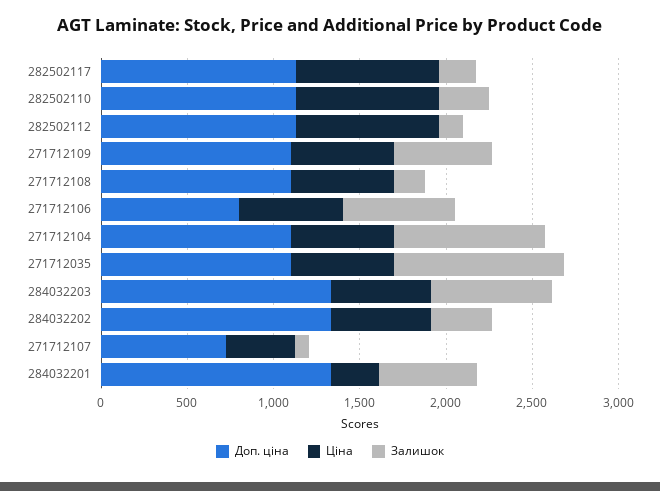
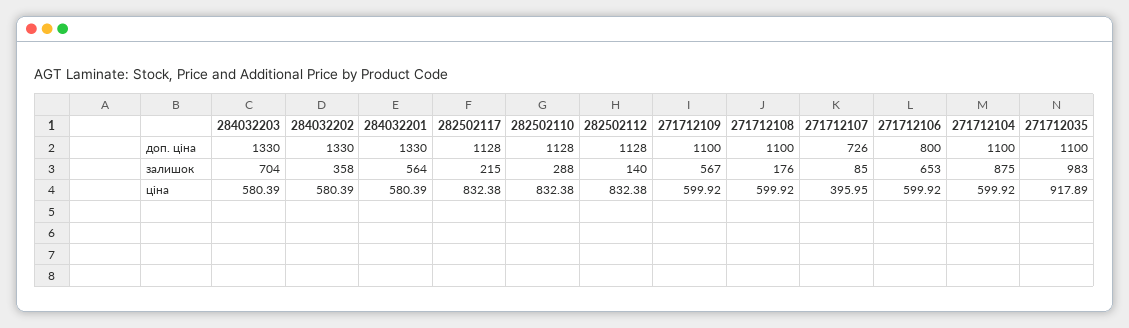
  {
    "Доп. ціна": {
      "282502117": 1128,
      "282502110": 1128,
      "282502112": 1128,
      "271712109": 1100,
      "271712108": 1100,
      "271712106": 800,
      "271712104": 1100,
      "271712035": 1100,
      "284032203": 1330,
      "284032202": 1330,
      "271712107": 726,
      "284032201": 1330
    },
    "Ціна": {
      "282502117": 832.38,
      "282502110": 832.38,
      "282502112": 832.38,
      "271712109": 599.92,
      "271712108": 599.92,
      "271712106": 599.92,
      "271712104": 599.92,
-     "271712035": 600,
+     "271712035": 917.89,
      "284032203": 580.39,
      "284032202": 580.39,
      "271712107": 395.95,
-     "284032201": 300
+     "284032201": 580.39
    },
    "Залишок": {
      "282502117": 215,
      "282502110": 288,
      "282502112": 140,
      "271712109": 567,
      "271712108": 176,
      "271712106": 653,
      "271712104": 875,
      "271712035": 983,
      "284032203": 704,
      "284032202": 358,
      "271712107": 85,
      "284032201": 564
    }
  }

